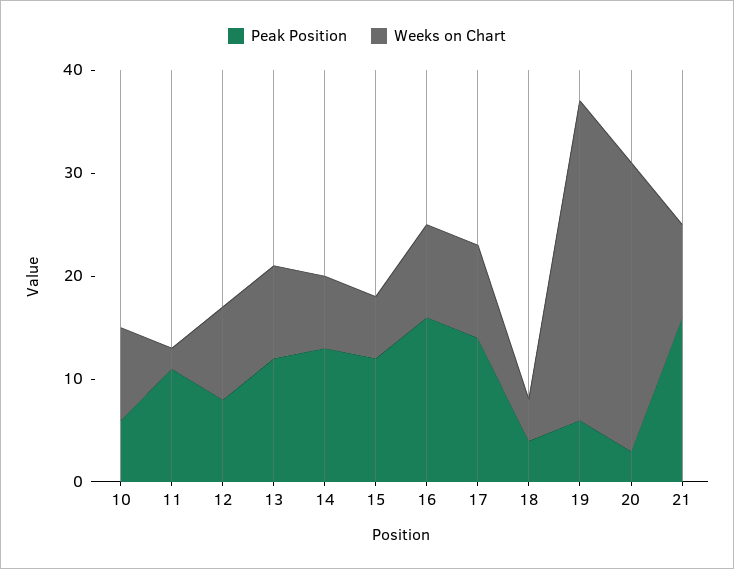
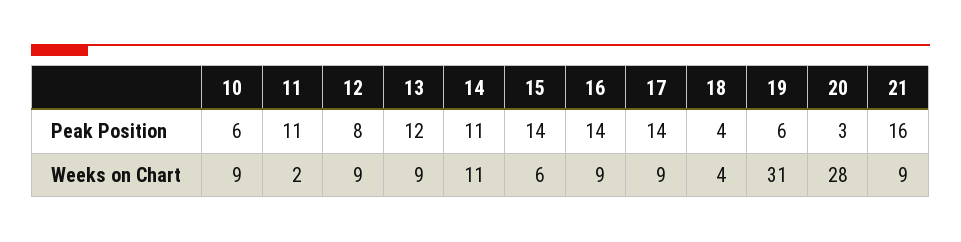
  {
    "Peak Position": {
      "10": 6,
      "11": 11,
      "12": 8,
      "13": 12,
-     "14": 13,
+     "14": 11,
-     "15": 12,
+     "15": 14,
-     "16": 16,
+     "16": 14,
      "17": 14,
      "18": 4,
      "19": 6,
      "20": 3,
      "21": 16
    },
    "Weeks on Chart": {
      "10": 9,
      "11": 2,
      "12": 9,
      "13": 9,
-     "14": 7,
+     "14": 11,
      "15": 6,
      "16": 9,
      "17": 9,
      "18": 4,
      "19": 31,
      "20": 28,
      "21": 9
    }
  }

